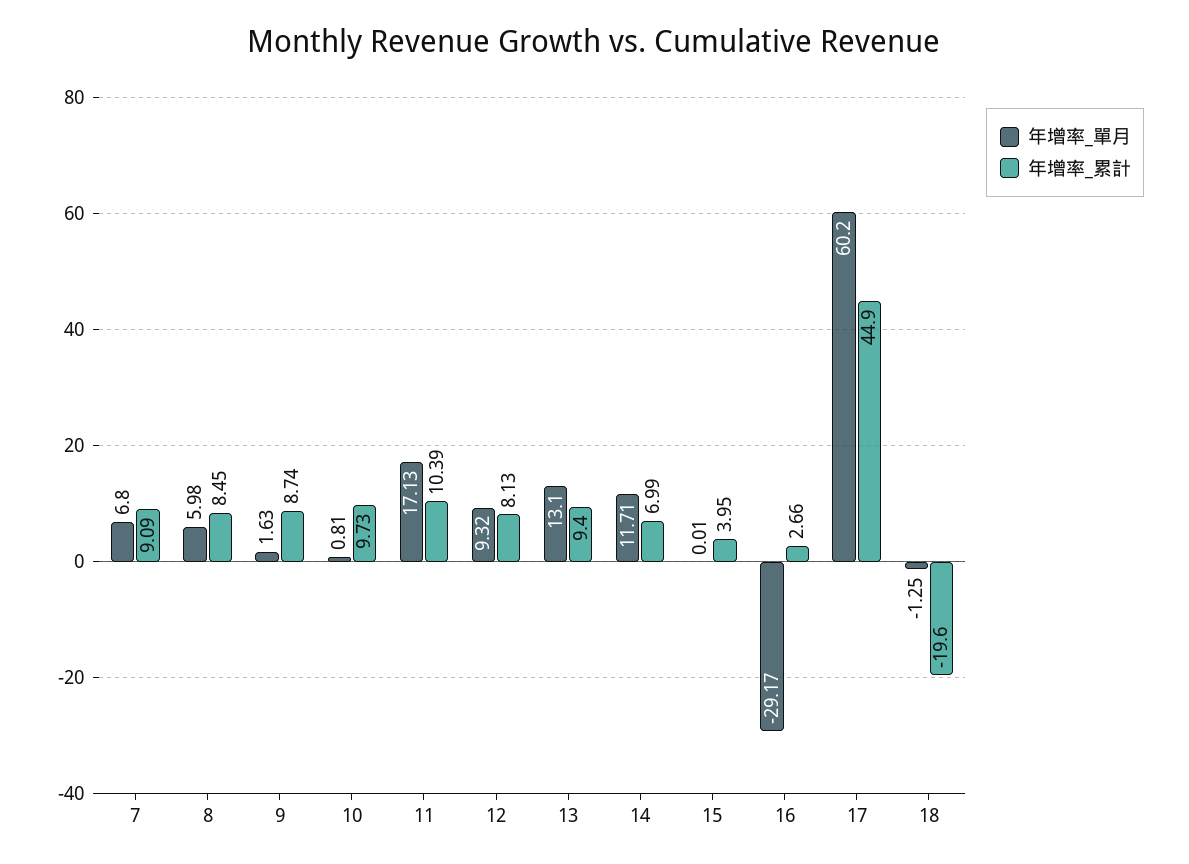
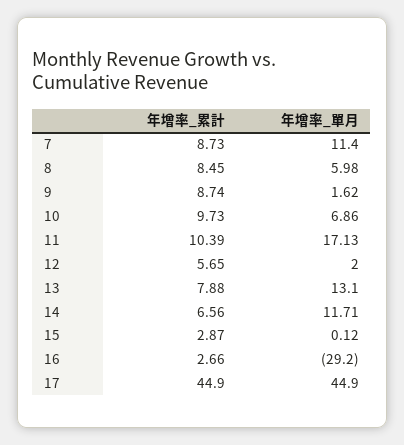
  {
    "年增率_單月": {
-     "7": 6.8,
+     "7": 11.4,
      "8": 5.98,
-     "9": 1.63,
+     "9": 1.62,
-     "10": 0.81,
+     "10": 6.86,
      "11": 17.13,
-     "12": 9.32,
+     "12": 2,
      "13": 13.1,
      "14": 11.71,
-     "15": 0.01,
+     "15": 0.12,
-     "16": -29.17,
+     "16": -29.2,
-     "17": 60.2,
+     "17": 44.9
-     "18": -1.25
    },
    "年增率_累計": {
-     "7": 9.09,
+     "7": 8.73,
      "8": 8.45,
      "9": 8.74,
      "10": 9.73,
      "11": 10.39,
-     "12": 8.13,
+     "12": 5.65,
-     "13": 9.4,
+     "13": 7.88,
-     "14": 6.99,
+     "14": 6.56,
-     "15": 3.95,
+     "15": 2.87,
      "16": 2.66,
-     "17": 44.9,
+     "17": 44.9
-     "18": -19.6
    }
  }

